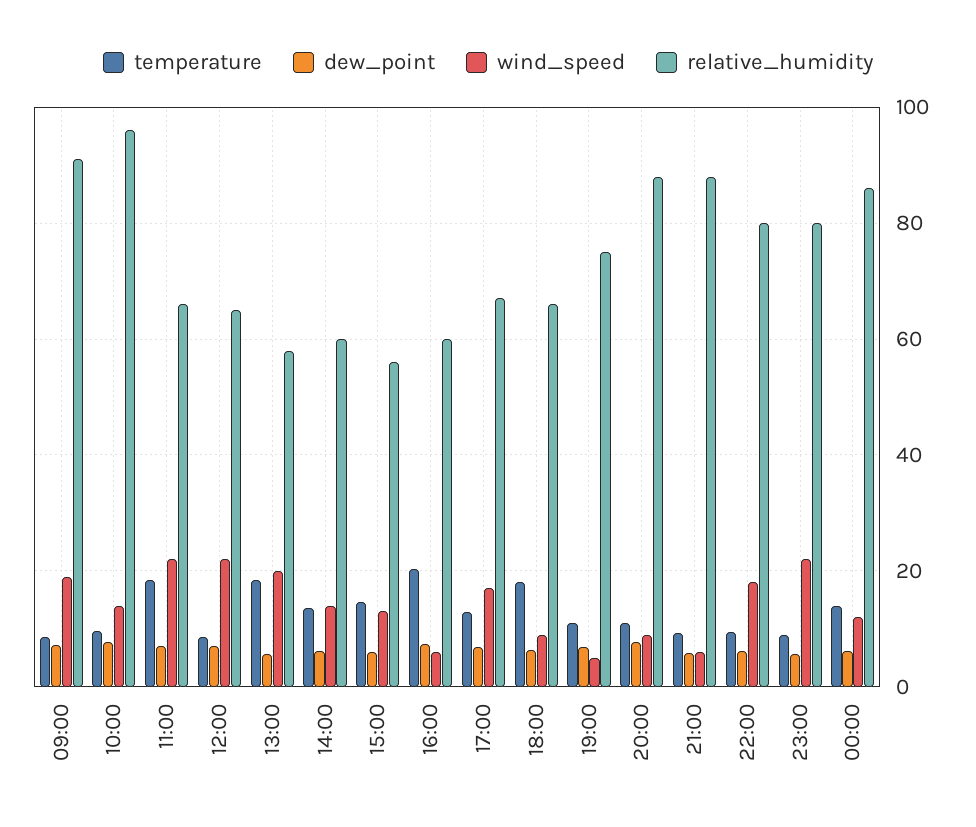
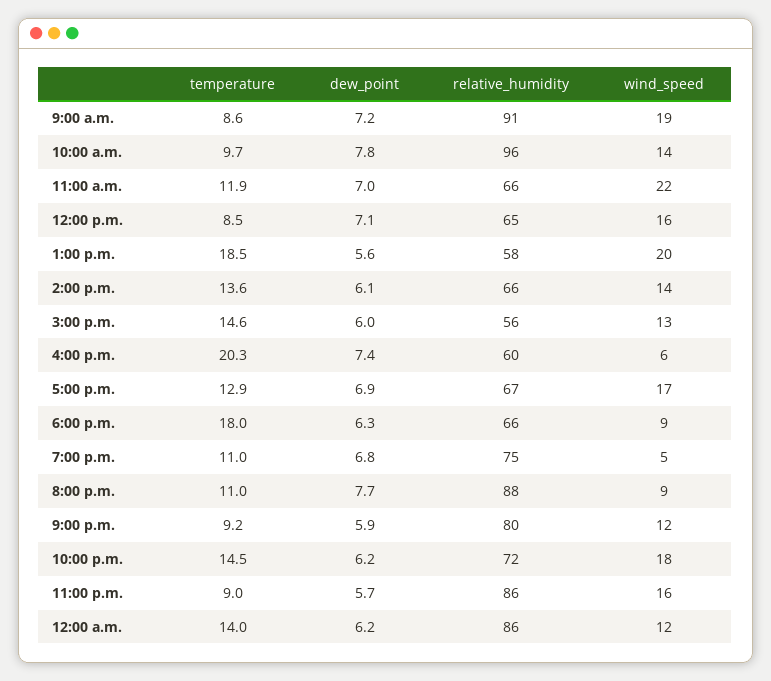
  {
    "temperature": {
      "09:00": 8.6,
      "10:00": 9.7,
-     "11:00": 18,
+     "11:00": 11.9,
      "12:00": 8.5,
      "13:00": 18.5,
      "14:00": 13.6,
      "15:00": 14.6,
      "16:00": 20.3,
      "17:00": 12.9,
      "18:00": 18,
      "19:00": 11,
      "20:00": 11,
      "21:00": 9.2,
-     "22:00": 10,
+     "22:00": 14.5,
      "23:00": 9,
      "00:00": 14
    },
    "dew_point": {
      "09:00": 7.2,
      "10:00": 7.8,
      "11:00": 7,
      "12:00": 7.1,
      "13:00": 5.6,
      "14:00": 6.1,
      "15:00": 6,
      "16:00": 7.4,
      "17:00": 6.9,
      "18:00": 6.3,
      "19:00": 6.8,
      "20:00": 7.7,
      "21:00": 5.9,
      "22:00": 6.2,
      "23:00": 5.7,
      "00:00": 6.2
    },
    "wind_speed": {
      "09:00": 19,
      "10:00": 14,
      "11:00": 22,
-     "12:00": 22,
+     "12:00": 16,
      "13:00": 20,
      "14:00": 14,
      "15:00": 13,
      "16:00": 6,
      "17:00": 17,
      "18:00": 9,
      "19:00": 5,
      "20:00": 9,
-     "21:00": 6,
+     "21:00": 12,
      "22:00": 18,
-     "23:00": 22,
+     "23:00": 16,
      "00:00": 12
    },
    "relative_humidity": {
      "09:00": 91,
      "10:00": 96,
      "11:00": 66,
      "12:00": 65,
      "13:00": 58,
-     "14:00": 60,
+     "14:00": 66,
      "15:00": 56,
      "16:00": 60,
      "17:00": 67,
      "18:00": 66,
      "19:00": 75,
      "20:00": 88,
-     "21:00": 88,
+     "21:00": 80,
-     "22:00": 80,
+     "22:00": 72,
-     "23:00": 80,
+     "23:00": 86,
      "00:00": 86
    }
  }

